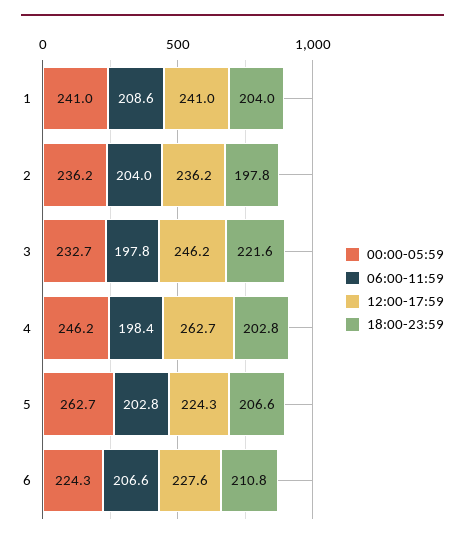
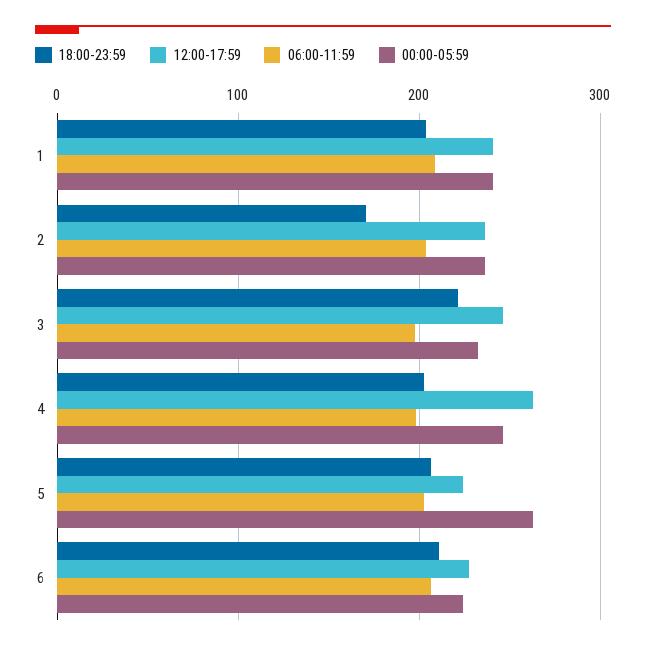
  {
    "00:00-05:59": {
      "1": 241,
      "2": 236.2,
      "3": 232.7,
      "4": 246.2,
      "5": 262.7,
      "6": 224.3
    },
    "06:00-11:59": {
      "1": 208.6,
      "2": 204,
      "3": 197.8,
      "4": 198.4,
      "5": 202.8,
      "6": 206.6
    },
    "12:00-17:59": {
      "1": 241,
      "2": 236.2,
      "3": 246.2,
      "4": 262.7,
      "5": 224.3,
      "6": 227.6
    },
    "18:00-23:59": {
      "1": 204,
-     "2": 197.8,
+     "2": 170,
      "3": 221.6,
      "4": 202.8,
      "5": 206.6,
      "6": 210.8
    }
  }

